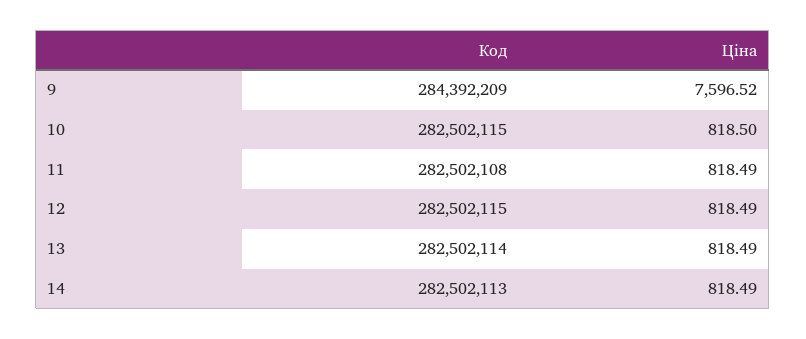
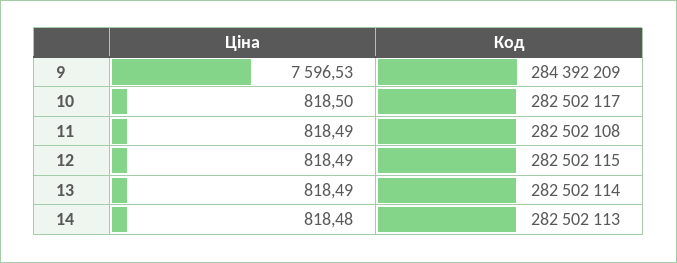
  {
    "Код": {
      "9": 284392209,
-     "10": 282502115,
+     "10": 282502117,
      "11": 282502108,
      "12": 282502115,
      "13": 282502114,
      "14": 282502113
    },
    "Ціна": {
-     "9": 7596.52,
+     "9": 7596.53,
      "10": 818.5,
      "11": 818.49,
      "12": 818.49,
      "13": 818.49,
-     "14": 818.49
+     "14": 818.48
    }
  }

